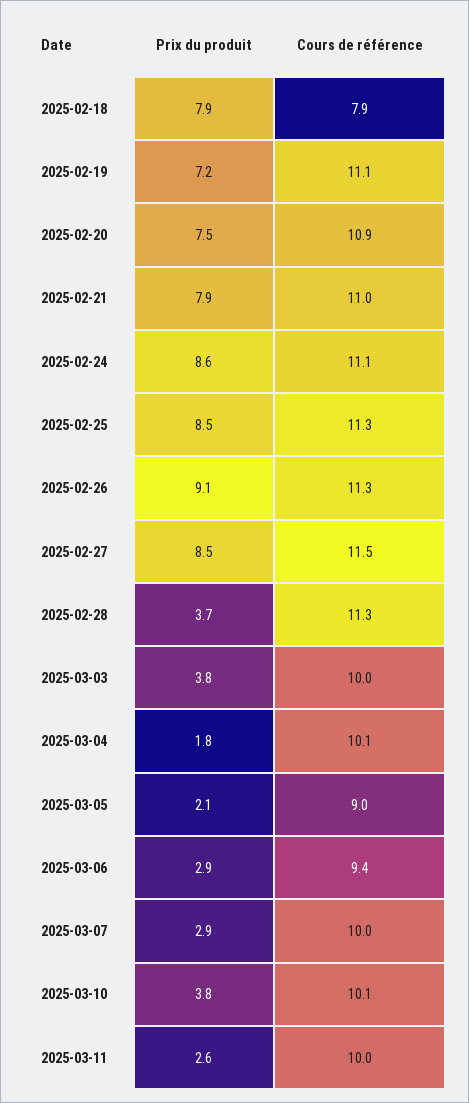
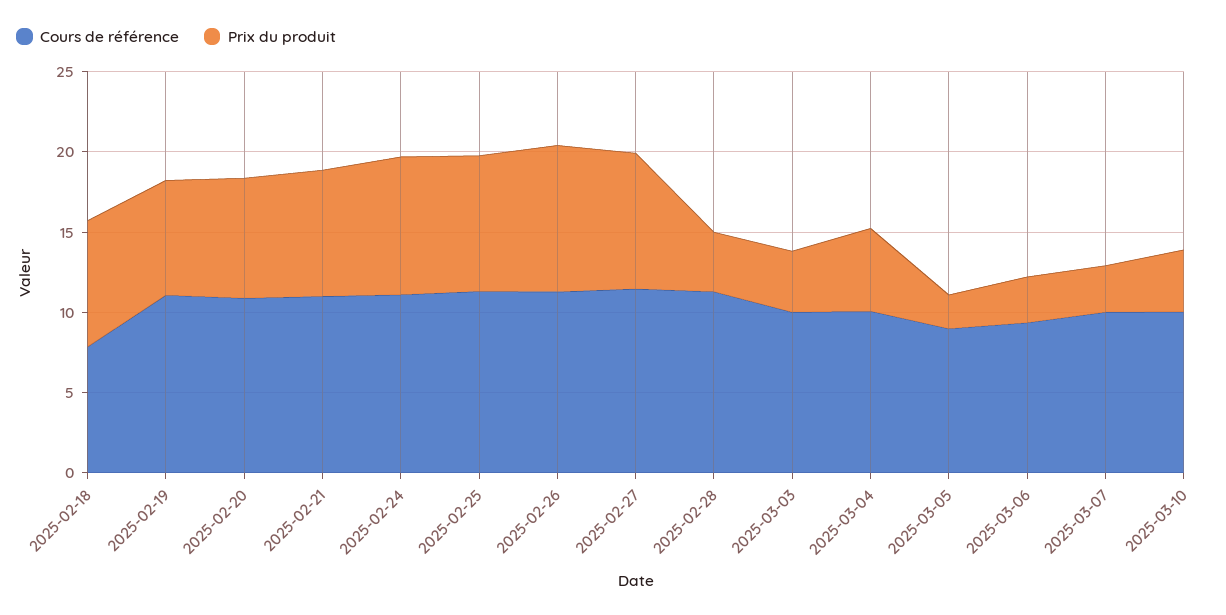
  {
    "Prix du produit": {
      "2025-02-18": 7.9,
      "2025-02-19": 7.2,
      "2025-02-20": 7.5,
      "2025-02-21": 7.9,
      "2025-02-24": 8.6,
      "2025-02-25": 8.5,
      "2025-02-26": 9.1,
      "2025-02-27": 8.5,
      "2025-02-28": 3.7,
      "2025-03-03": 3.8,
-     "2025-03-04": 1.8,
+     "2025-03-04": 5,
      "2025-03-05": 2.1,
      "2025-03-06": 2.9,
      "2025-03-07": 2.9,
-     "2025-03-10": 3.8,
+     "2025-03-10": 3.8
-     "2025-03-11": 2.6
    },
    "Cours de référence": {
      "2025-02-18": 7.9,
      "2025-02-19": 11.1,
      "2025-02-20": 10.9,
      "2025-02-21": 11,
      "2025-02-24": 11.1,
      "2025-02-25": 11.3,
      "2025-02-26": 11.3,
      "2025-02-27": 11.5,
      "2025-02-28": 11.3,
      "2025-03-03": 10,
      "2025-03-04": 10.1,
      "2025-03-05": 9,
      "2025-03-06": 9.4,
      "2025-03-07": 10,
-     "2025-03-10": 10.1,
+     "2025-03-10": 10.1
-     "2025-03-11": 10
    }
  }

